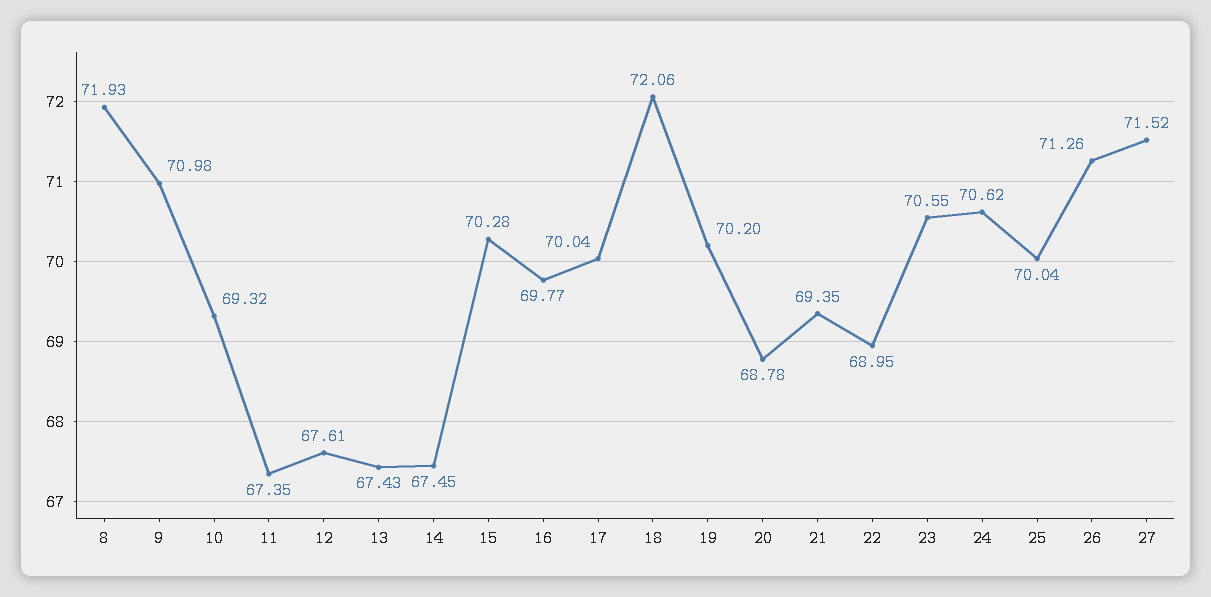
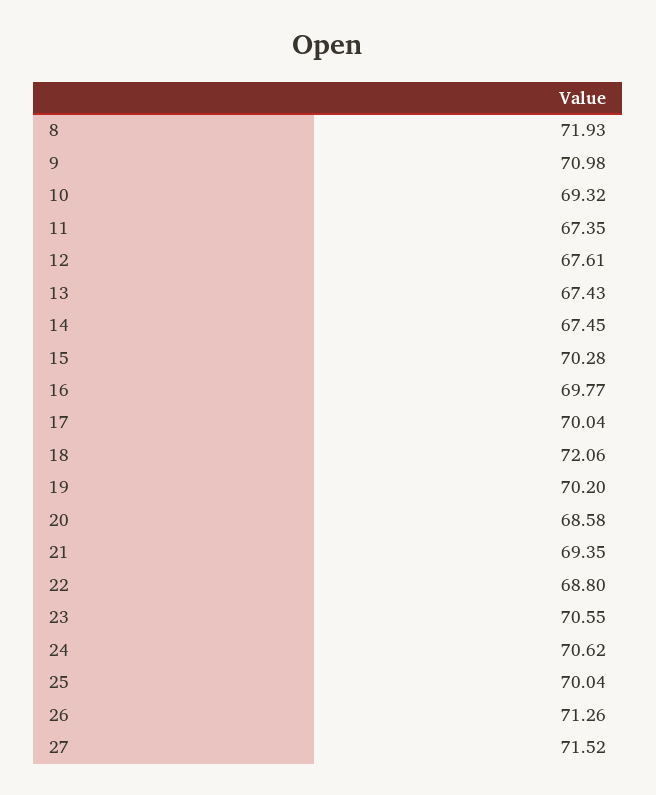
  {
    "8": 71.93,
    "9": 70.98,
    "10": 69.32,
    "11": 67.35,
    "12": 67.61,
    "13": 67.43,
    "14": 67.45,
    "15": 70.28,
    "16": 69.77,
    "17": 70.04,
    "18": 72.06,
    "19": 70.2,
-   "20": 68.78,
+   "20": 68.58,
    "21": 69.35,
-   "22": 68.95,
+   "22": 68.8,
    "23": 70.55,
    "24": 70.62,
    "25": 70.04,
    "26": 71.26,
    "27": 71.52
  }

